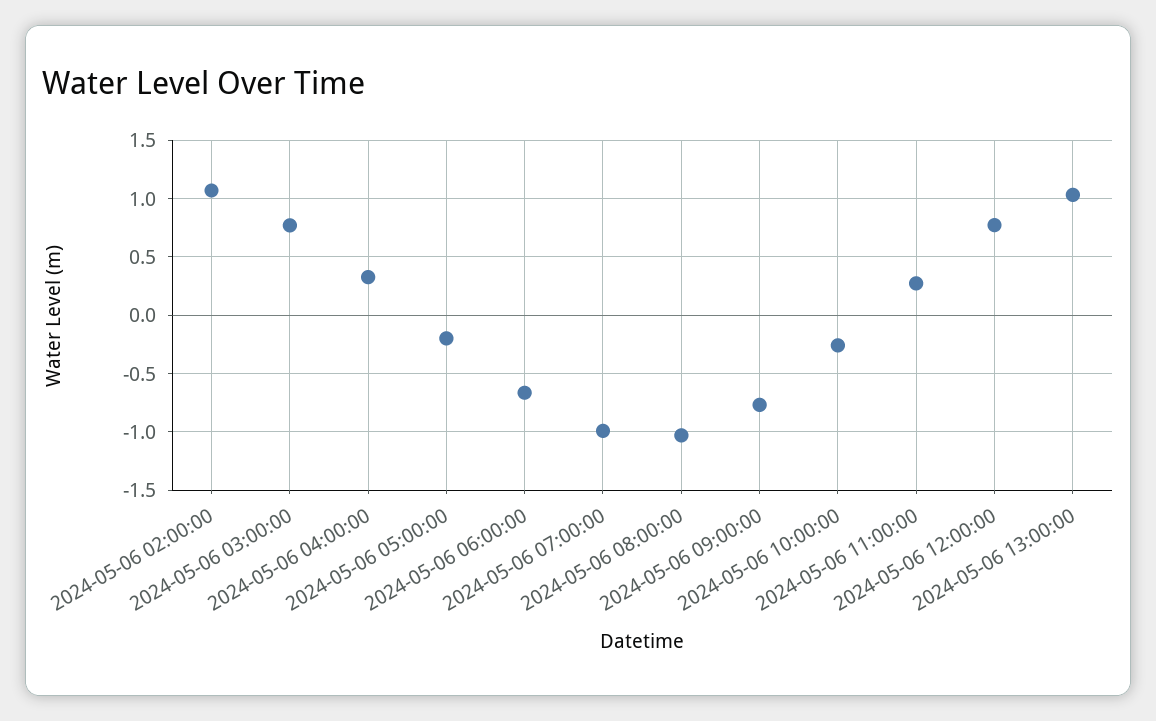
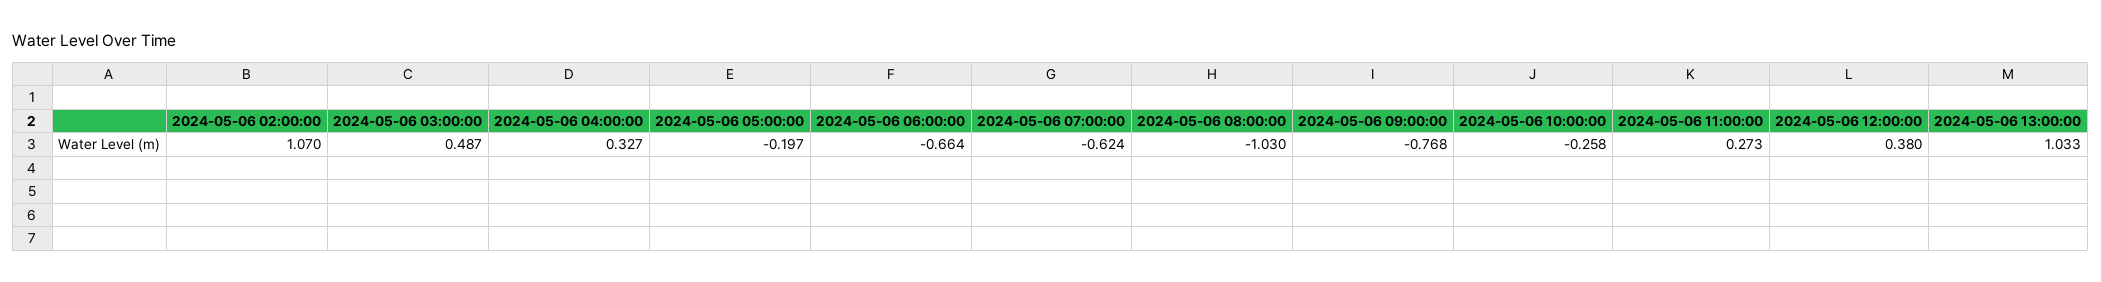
  {
    "2024-05-06 02:00:00": 1.07,
-   "2024-05-06 03:00:00": 0.8,
+   "2024-05-06 03:00:00": 0.487,
    "2024-05-06 04:00:00": 0.327,
    "2024-05-06 05:00:00": -0.197,
    "2024-05-06 06:00:00": -0.664,
-   "2024-05-06 07:00:00": -1,
+   "2024-05-06 07:00:00": -0.624,
    "2024-05-06 08:00:00": -1.03,
    "2024-05-06 09:00:00": -0.768,
    "2024-05-06 10:00:00": -0.258,
    "2024-05-06 11:00:00": 0.273,
-   "2024-05-06 12:00:00": 0.8,
+   "2024-05-06 12:00:00": 0.38,
    "2024-05-06 13:00:00": 1.033
  }

